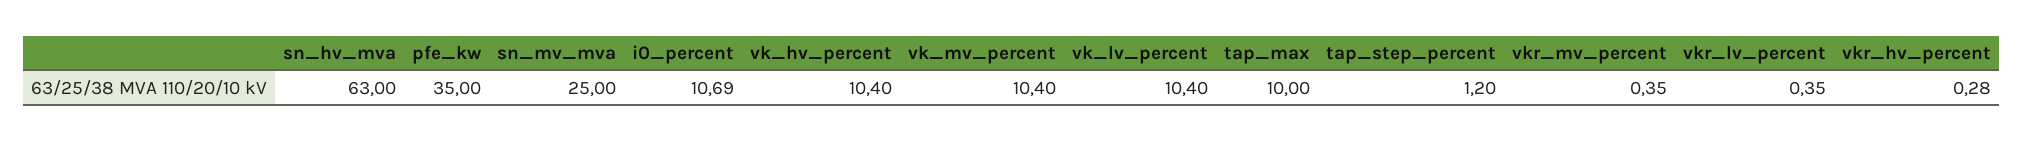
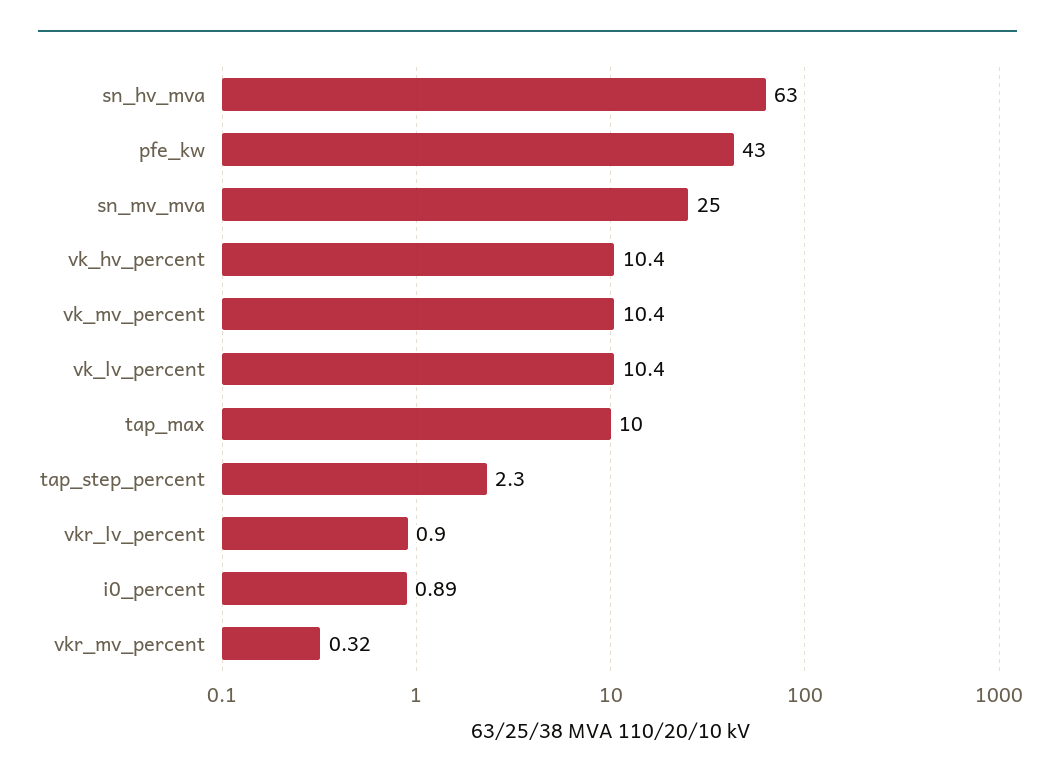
  {
    "sn_hv_mva": 63,
-   "pfe_kw": 35,
+   "pfe_kw": 43,
    "sn_mv_mva": 25,
-   "i0_percent": 10.69,
+   "i0_percent": 0.89,
    "vk_hv_percent": 10.4,
    "vk_mv_percent": 10.4,
    "vk_lv_percent": 10.4,
    "tap_max": 10,
-   "tap_step_percent": 1.2,
+   "tap_step_percent": 2.3,
-   "vkr_mv_percent": 0.35,
+   "vkr_mv_percent": 0.32,
-   "vkr_lv_percent": 0.35,
+   "vkr_lv_percent": 0.9
-   "vkr_hv_percent": 0.28
  }

